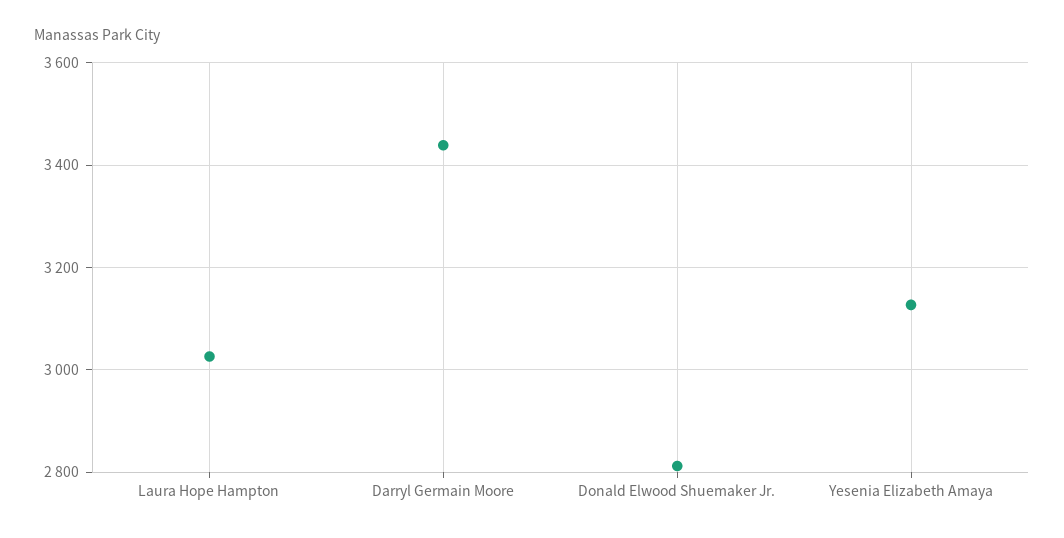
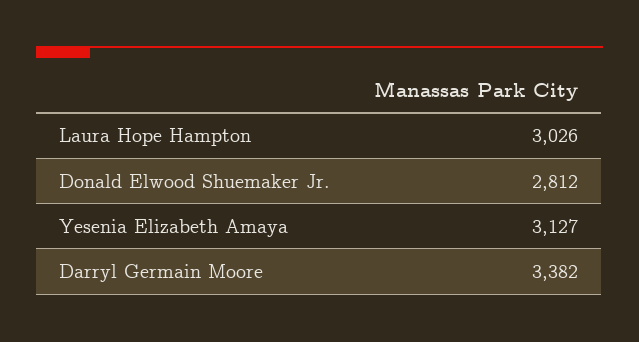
  {
    "Laura Hope Hampton": 3026,
-   "Darryl Germain Moore": 3440,
+   "Darryl Germain Moore": 3382,
    "Donald Elwood Shuemaker Jr.": 2812,
    "Yesenia Elizabeth Amaya": 3127
  }

